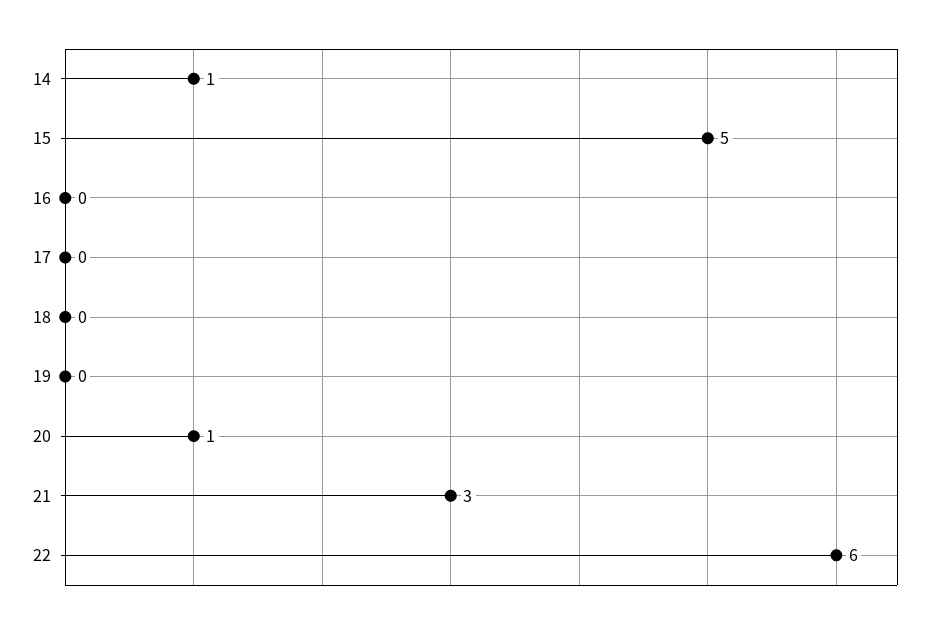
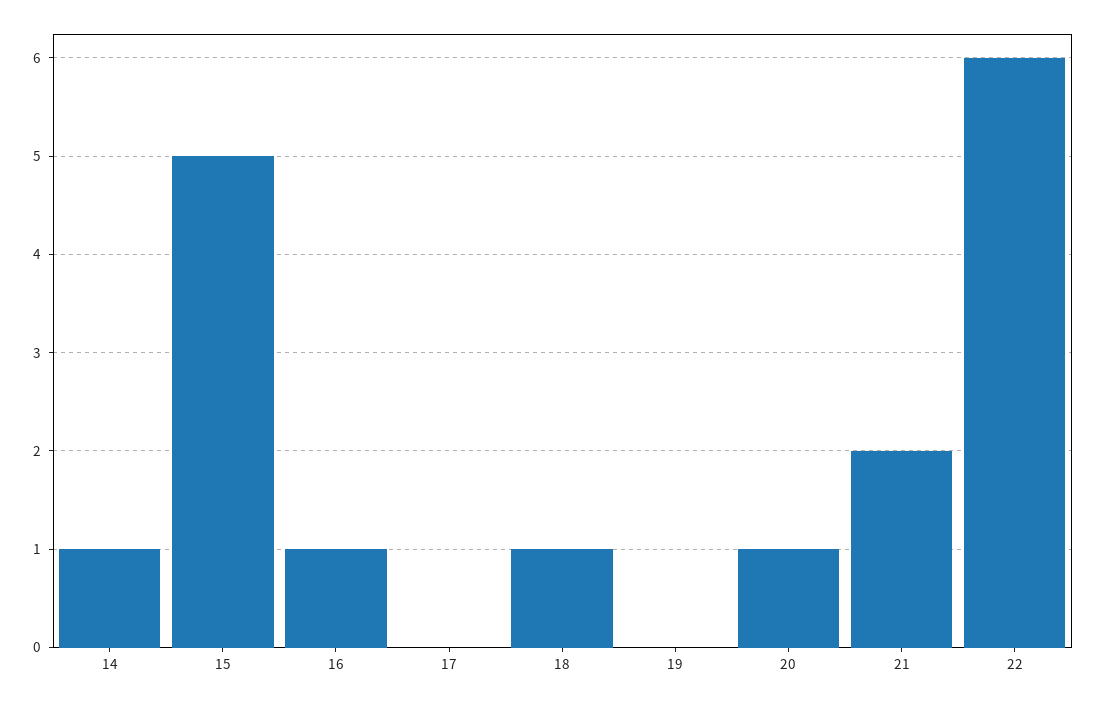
  {
    "14": 1,
    "15": 5,
-   "16": 0,
+   "16": 1,
    "17": 0,
-   "18": 0,
+   "18": 1,
    "19": 0,
    "20": 1,
-   "21": 3,
+   "21": 2,
    "22": 6
  }

